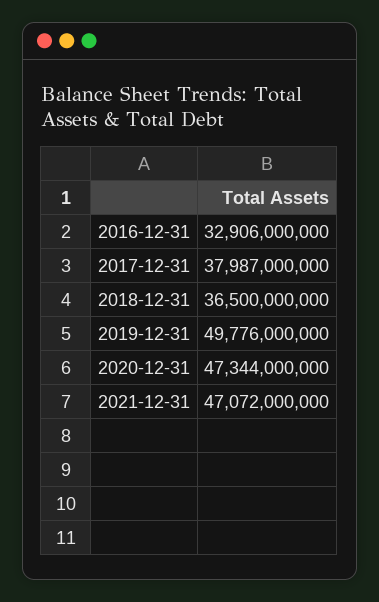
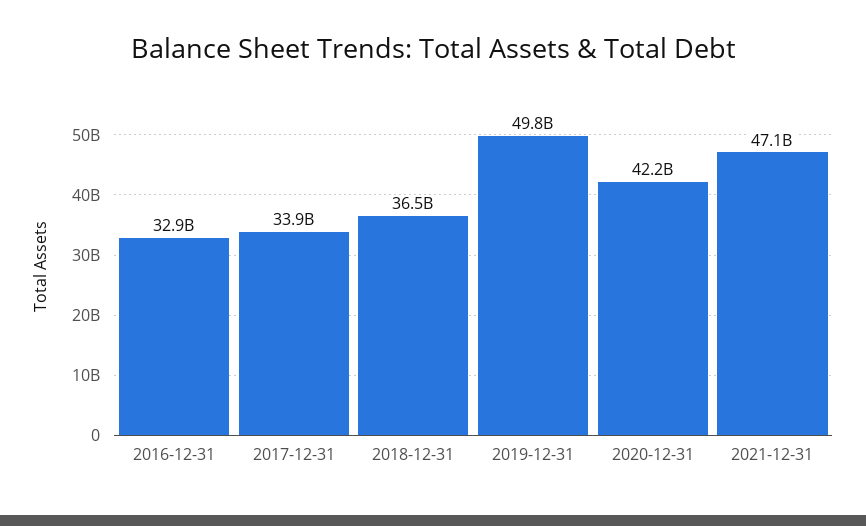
  {
    "2016-12-31": 32906000000,
-   "2017-12-31": 37987000000,
+   "2017-12-31": 33900000000,
    "2018-12-31": 36500000000,
    "2019-12-31": 49776000000,
-   "2020-12-31": 47344000000,
+   "2020-12-31": 42200000000,
    "2021-12-31": 47072000000
  }

